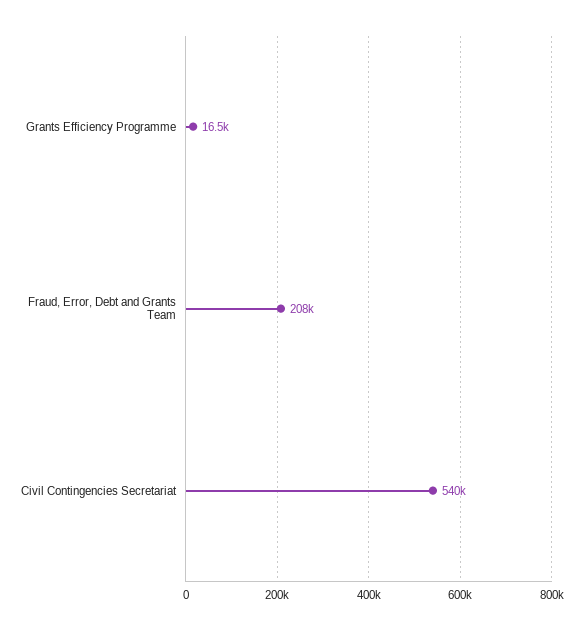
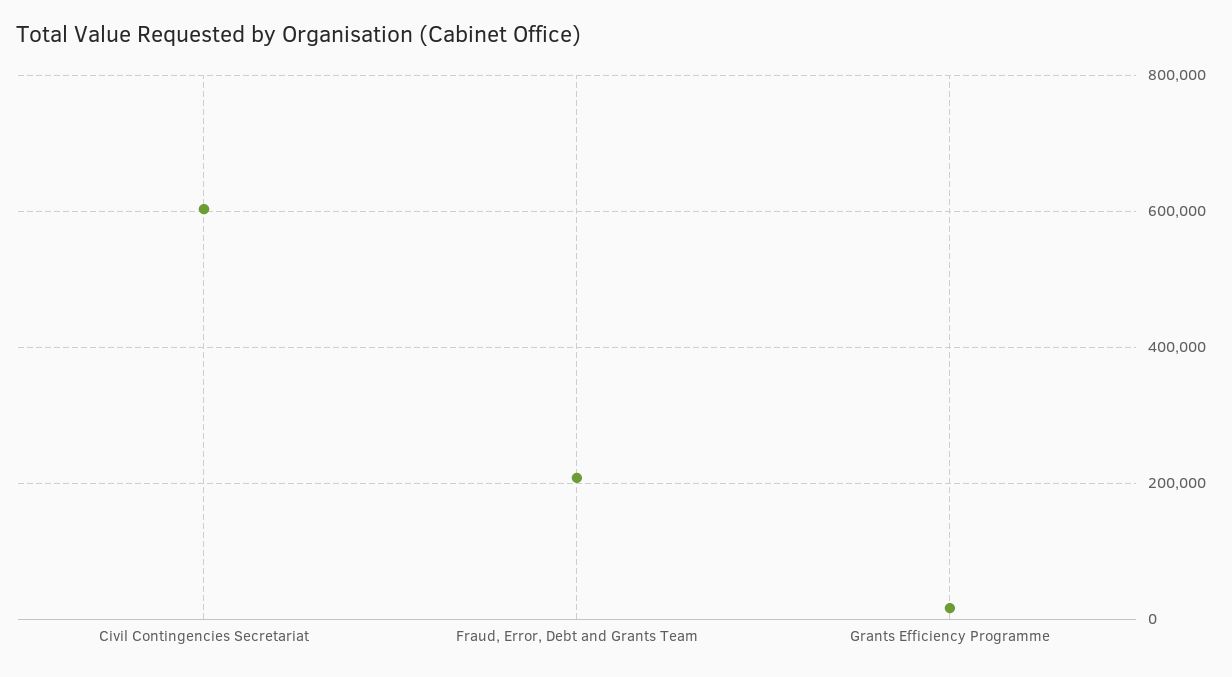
  {
    "Grants Efficiency Programme": 16500,
    "Fraud, Error, Debt and Grants Team": 208000,
-   "Civil Contingencies Secretariat": 540000
+   "Civil Contingencies Secretariat": 600000
  }

